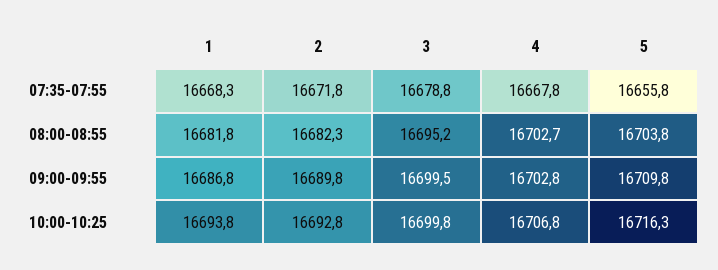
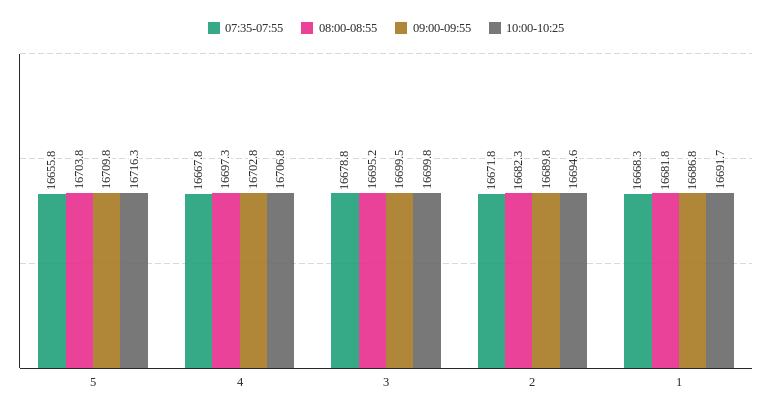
  {
    "07:35-07:55": {
      "1": 16668.3,
      "2": 16671.8,
      "3": 16678.8,
      "4": 16667.8,
      "5": 16655.8
    },
    "08:00-08:55": {
      "1": 16681.8,
      "2": 16682.3,
      "3": 16695.2,
-     "4": 16702.7,
+     "4": 16697.3,
      "5": 16703.8
    },
    "09:00-09:55": {
      "1": 16686.8,
      "2": 16689.8,
      "3": 16699.5,
      "4": 16702.8,
      "5": 16709.8
    },
    "10:00-10:25": {
-     "1": 16693.8,
+     "1": 16691.7,
-     "2": 16692.8,
+     "2": 16694.6,
      "3": 16699.8,
      "4": 16706.8,
      "5": 16716.3
    }
  }

